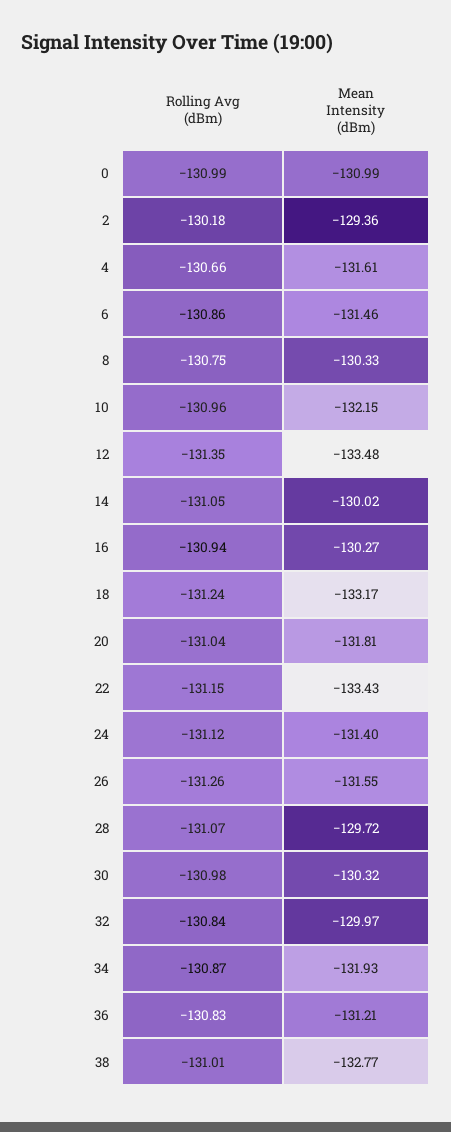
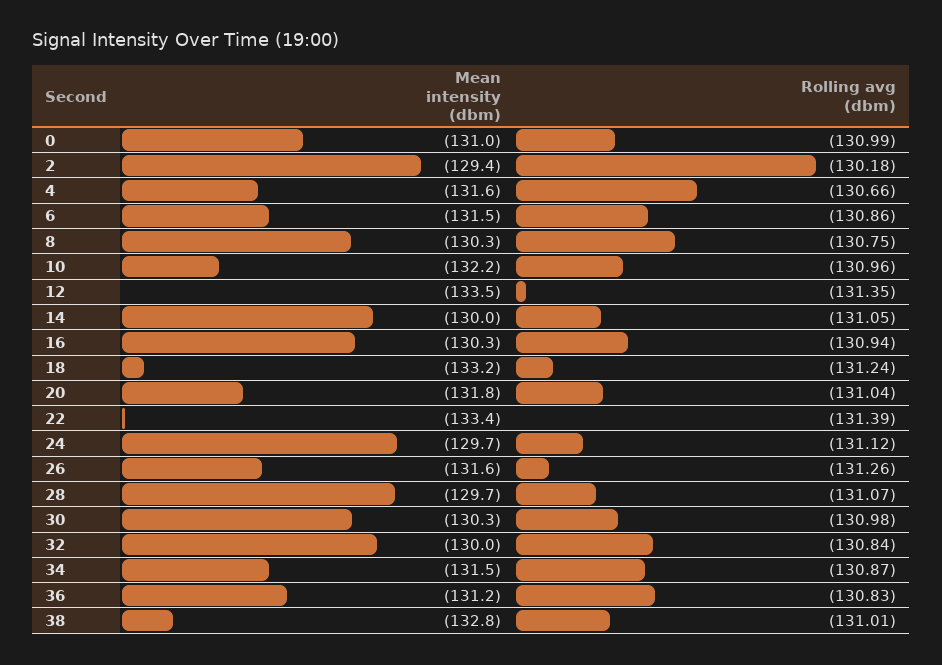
  {
    "Rolling Avg (dBm)": {
      "0": -130.99,
      "2": -130.18,
      "4": -130.66,
      "6": -130.86,
      "8": -130.75,
      "10": -130.96,
      "12": -131.35,
      "14": -131.05,
      "16": -130.94,
      "18": -131.24,
      "20": -131.04,
-     "22": -131.15,
+     "22": -131.39,
      "24": -131.12,
      "26": -131.26,
      "28": -131.07,
      "30": -130.98,
      "32": -130.84,
      "34": -130.87,
      "36": -130.83,
      "38": -131.01
    },
    "Mean Intensity (dBm)": {
      "0": -130.99,
      "2": -129.36,
      "4": -131.61,
      "6": -131.46,
      "8": -130.33,
      "10": -132.15,
      "12": -133.48,
      "14": -130.02,
      "16": -130.27,
      "18": -133.17,
      "20": -131.81,
      "22": -133.43,
-     "24": -131.4,
+     "24": -129.7,
      "26": -131.55,
      "28": -129.72,
      "30": -130.32,
      "32": -129.97,
-     "34": -131.93,
+     "34": -131.5,
      "36": -131.21,
      "38": -132.77
    }
  }

